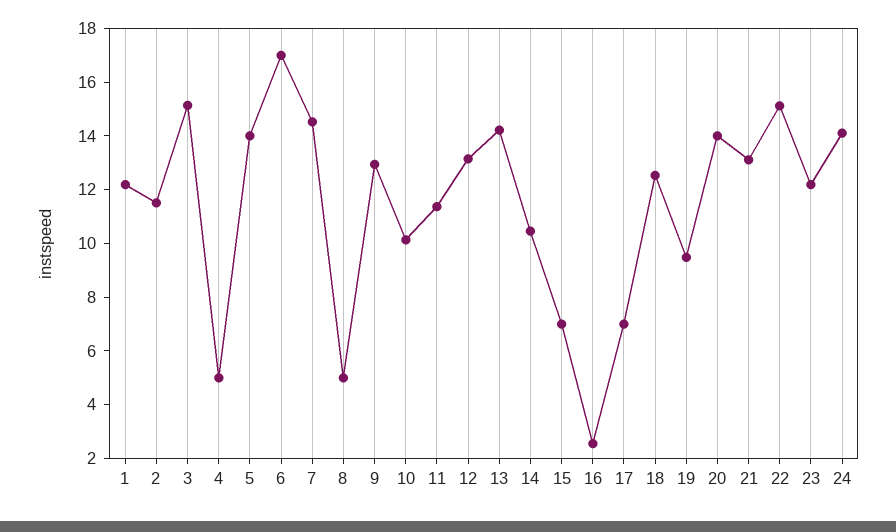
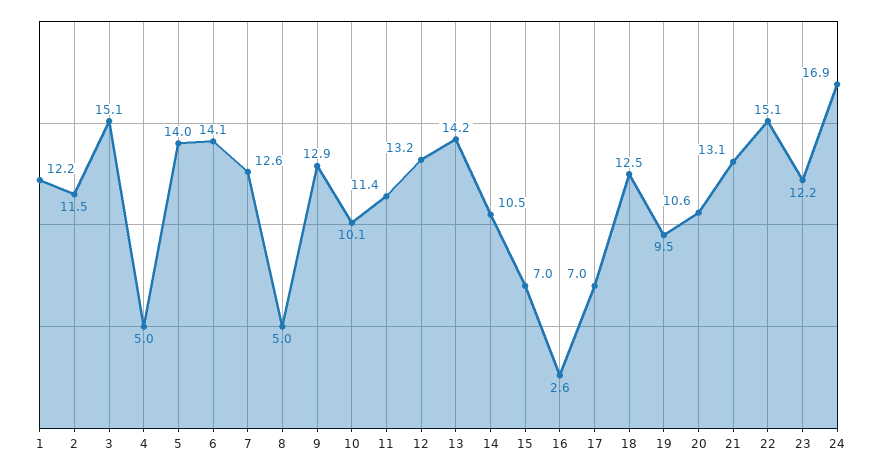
  {
    "1": 12.2,
    "2": 11.5,
    "3": 15.1,
    "4": 5,
    "5": 14,
-   "6": 17,
+   "6": 14.1,
-   "7": 14.5,
+   "7": 12.6,
    "8": 5,
    "9": 12.9,
    "10": 10.1,
    "11": 11.4,
    "12": 13.2,
    "13": 14.2,
    "14": 10.5,
    "15": 7,
    "16": 2.6,
    "17": 7,
    "18": 12.5,
    "19": 9.5,
-   "20": 14,
+   "20": 10.6,
    "21": 13.1,
    "22": 15.1,
    "23": 12.2,
-   "24": 14
+   "24": 16.9
  }

